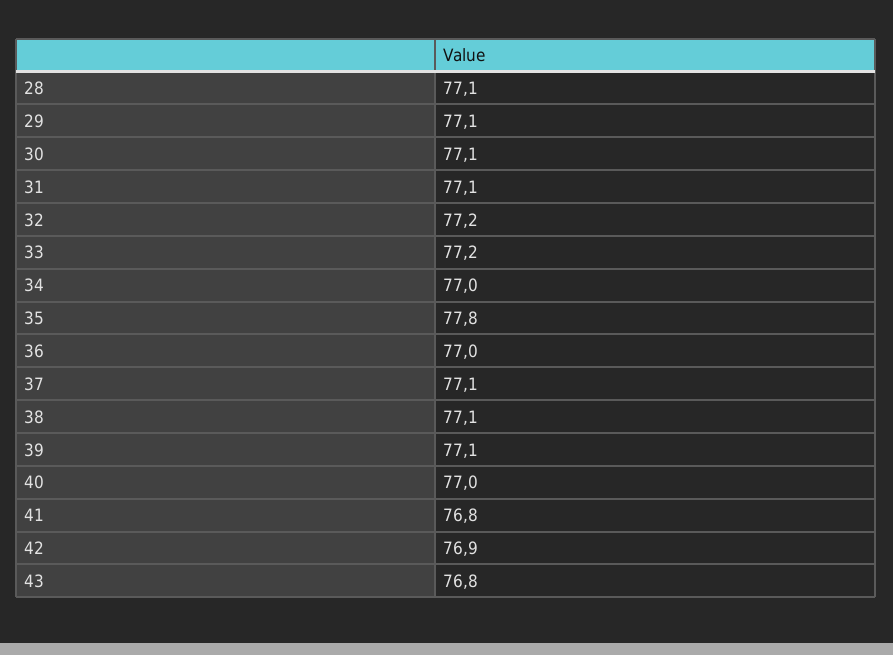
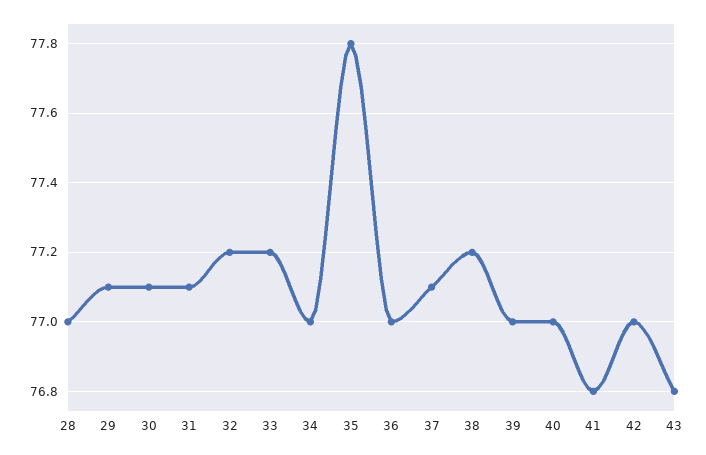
  {
-   "28": 77.1,
+   "28": 77,
    "29": 77.1,
    "30": 77.1,
    "31": 77.1,
    "32": 77.2,
    "33": 77.2,
    "34": 77,
    "35": 77.8,
    "36": 77,
    "37": 77.1,
-   "38": 77.1,
+   "38": 77.2,
-   "39": 77.1,
+   "39": 77,
    "40": 77,
    "41": 76.8,
-   "42": 76.9,
+   "42": 77,
    "43": 76.8
  }

